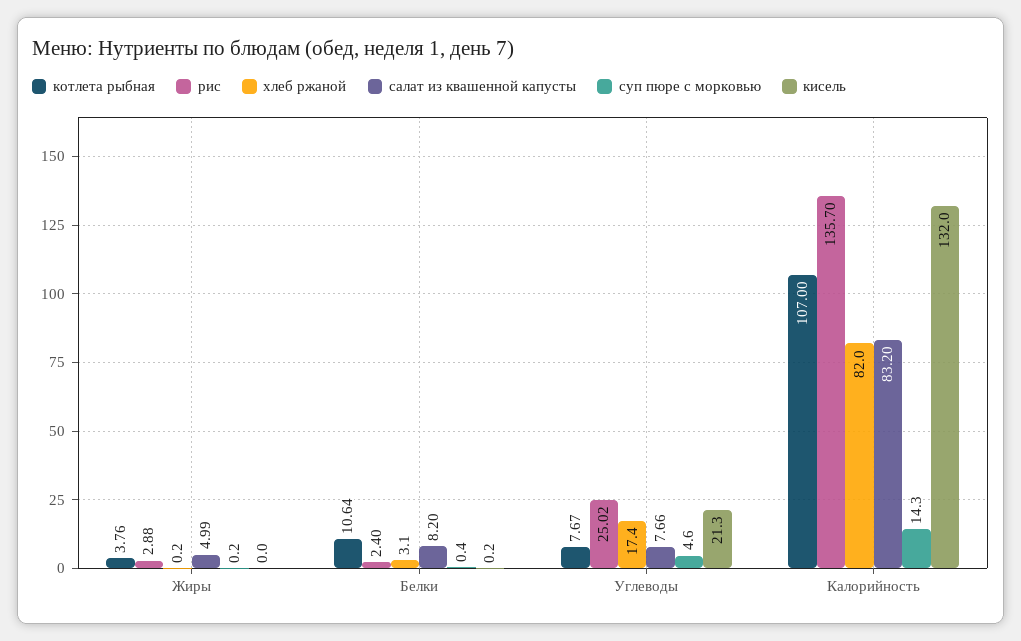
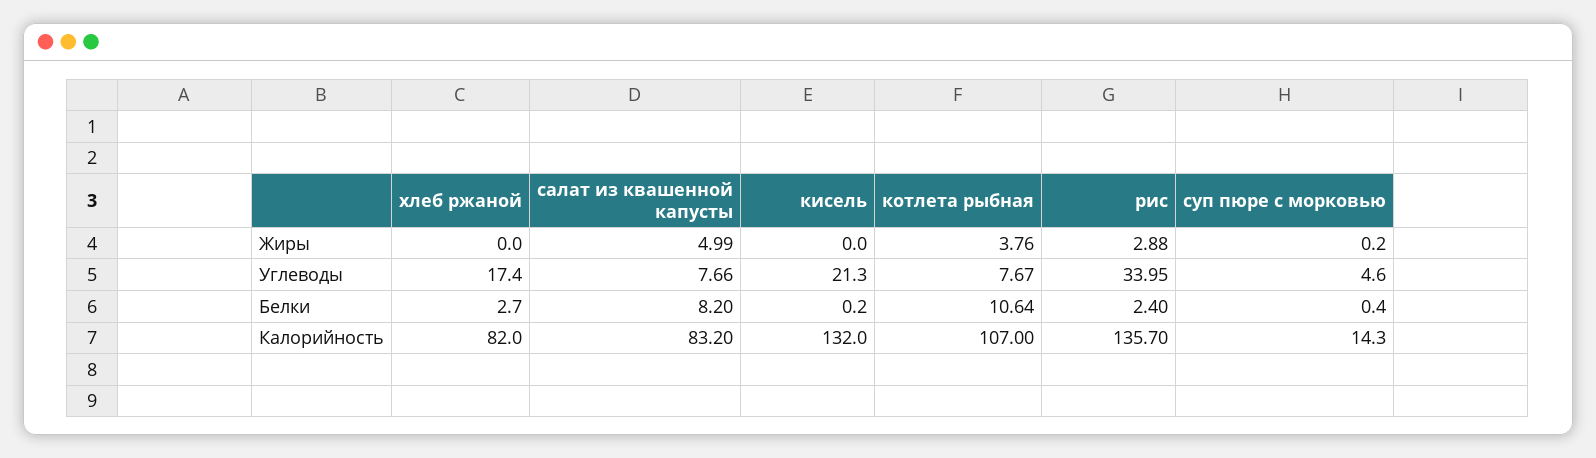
  {
    "котлета рыбная": {
      "Жиры": 3.76,
      "Белки": 10.64,
      "Углеводы": 7.67,
      "Калорийность": 107
    },
    "рис": {
      "Жиры": 2.88,
      "Белки": 2.4,
-     "Углеводы": 25.02,
+     "Углеводы": 33.95,
      "Калорийность": 135.7
    },
    "хлеб ржаной": {
-     "Жиры": 0.2,
+     "Жиры": 0,
-     "Белки": 3.1,
+     "Белки": 2.7,
      "Углеводы": 17.4,
      "Калорийность": 82
    },
    "салат из квашенной капусты": {
      "Жиры": 4.99,
      "Белки": 8.2,
      "Углеводы": 7.66,
      "Калорийность": 83.2
    },
    "суп пюре с морковью": {
      "Жиры": 0.2,
      "Белки": 0.4,
      "Углеводы": 4.6,
      "Калорийность": 14.3
    },
    "кисель": {
      "Жиры": 0,
      "Белки": 0.2,
      "Углеводы": 21.3,
      "Калорийность": 132
    }
  }

